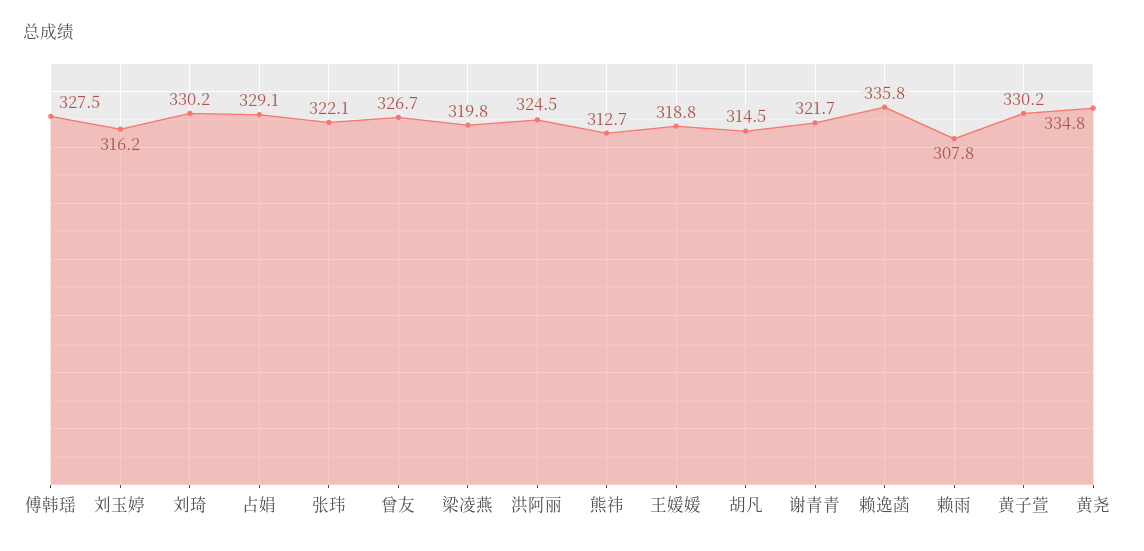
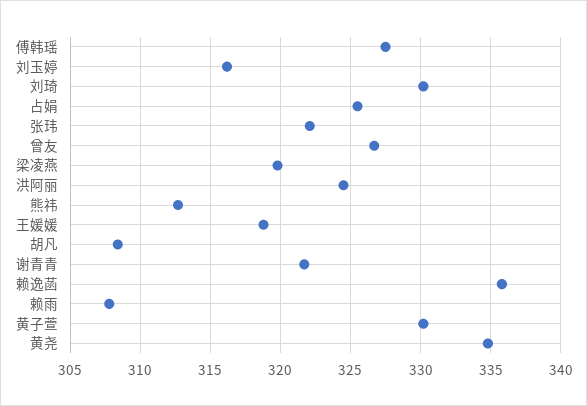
  {
    "傅韩瑶": 327.5,
    "刘玉婷": 316.2,
    "刘琦": 330.2,
-   "占娟": 329.1,
+   "占娟": 325.5,
    "张玮": 322.1,
    "曾友": 326.7,
    "梁凌燕": 319.8,
    "洪阿丽": 324.5,
    "熊祎": 312.7,
    "王媛媛": 318.8,
-   "胡凡": 314.5,
+   "胡凡": 308.5,
    "谢青青": 321.7,
    "赖逸菡": 335.8,
    "赖雨": 307.8,
    "黄子萱": 330.2,
    "黄尧": 334.8
  }

